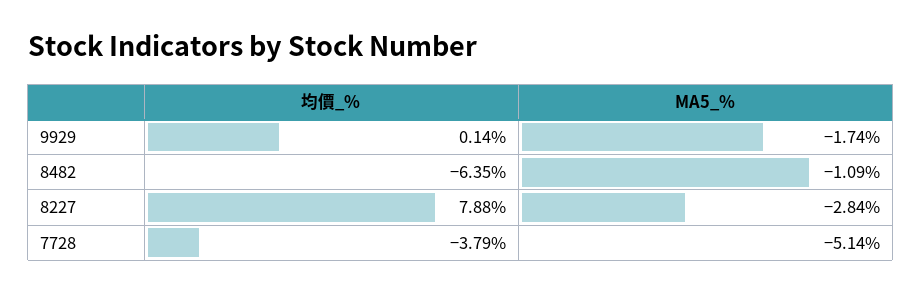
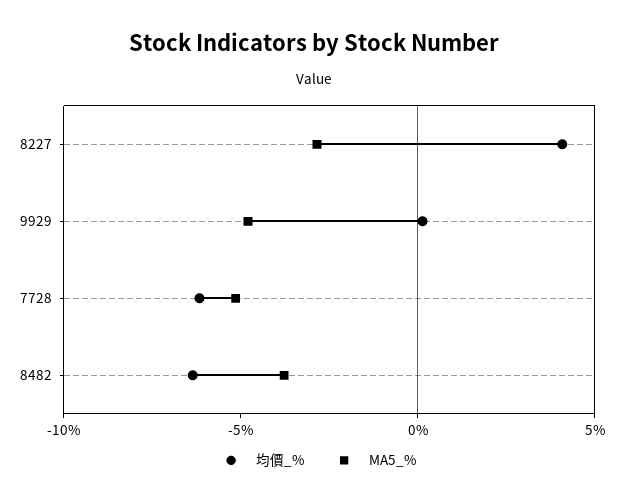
  {
    "均價_%": {
      "9929": 0.14,
      "8482": -6.35,
-     "8227": 7.88,
+     "8227": 4,
-     "7728": -3.79
+     "7728": -6
    },
    "MA5_%": {
-     "9929": -1.74,
+     "9929": -5,
-     "8482": -1.09,
+     "8482": -4,
      "8227": -2.84,
      "7728": -5.14
    }
  }

